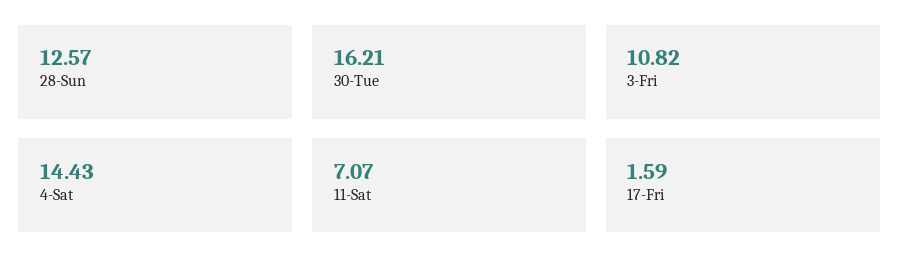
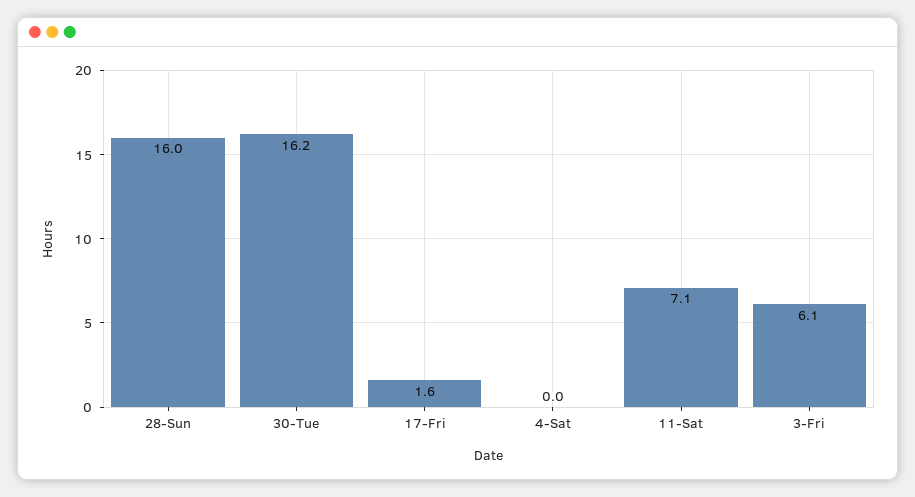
  {
-   "28-Sun": 12.57,
+   "28-Sun": 16,
    "30-Tue": 16.21,
-   "3-Fri": 10.82,
+   "3-Fri": 6.1,
-   "4-Sat": 14.43,
+   "4-Sat": 0,
    "11-Sat": 7.07,
    "17-Fri": 1.59
  }

